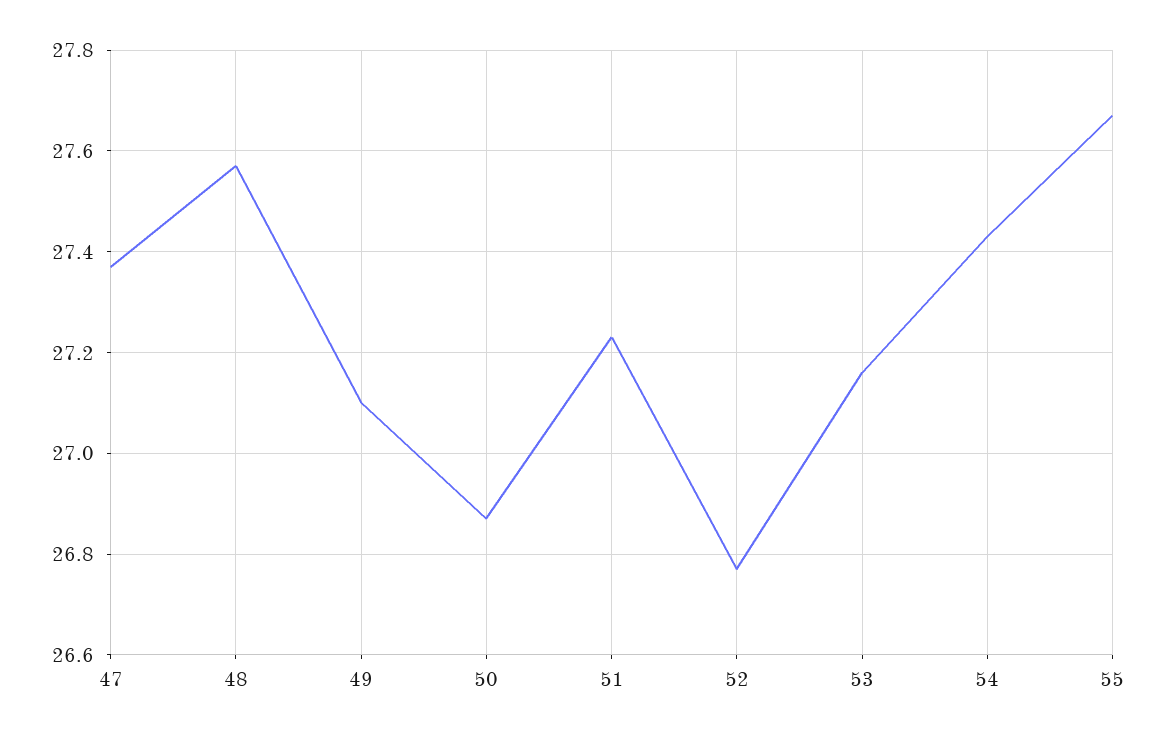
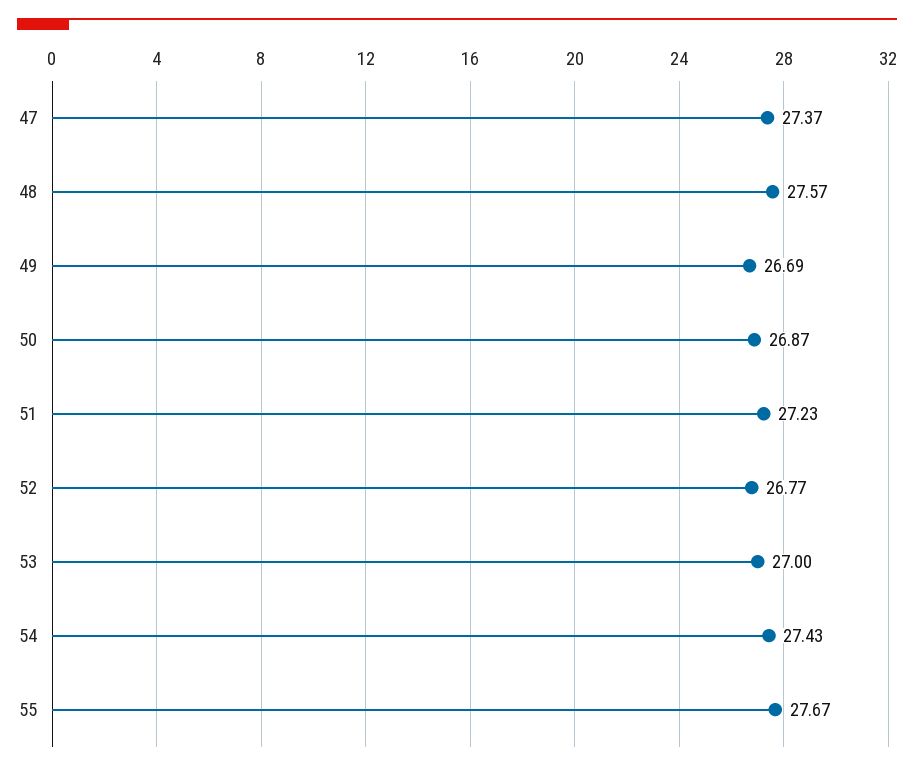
  {
    "47": 27.37,
    "48": 27.57,
-   "49": 27.1,
+   "49": 26.69,
    "50": 26.87,
    "51": 27.23,
    "52": 26.77,
-   "53": 27.15,
+   "53": 27,
    "54": 27.43,
    "55": 27.67
  }

